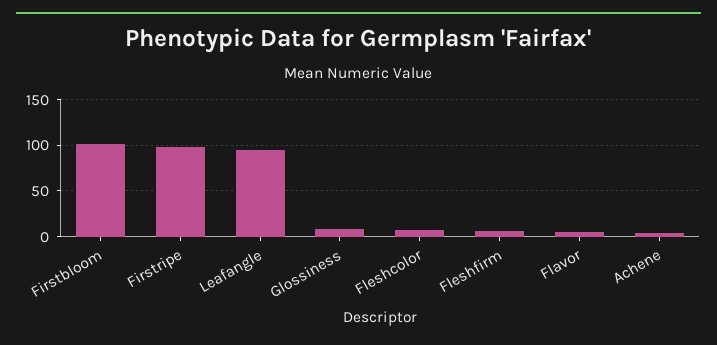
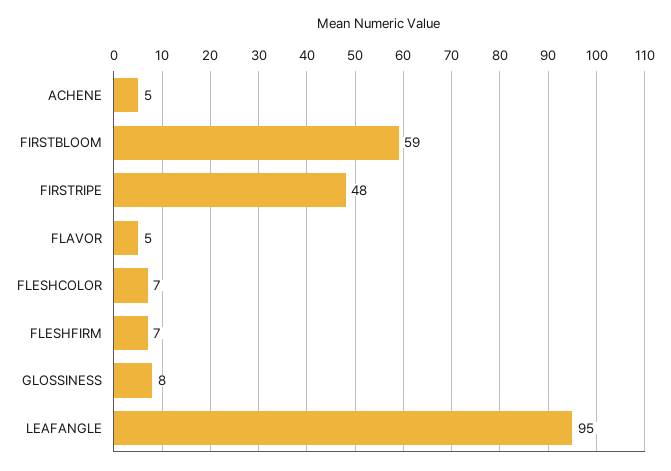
  {
-   "Firstbloom": 100,
+   "Firstbloom": 59,
-   "Firstripe": 100,
+   "Firstripe": 48,
    "Leafangle": 95,
    "Glossiness": 8,
    "Fleshcolor": 7,
    "Fleshfirm": 7,
    "Flavor": 5,
    "Achene": 5
  }

